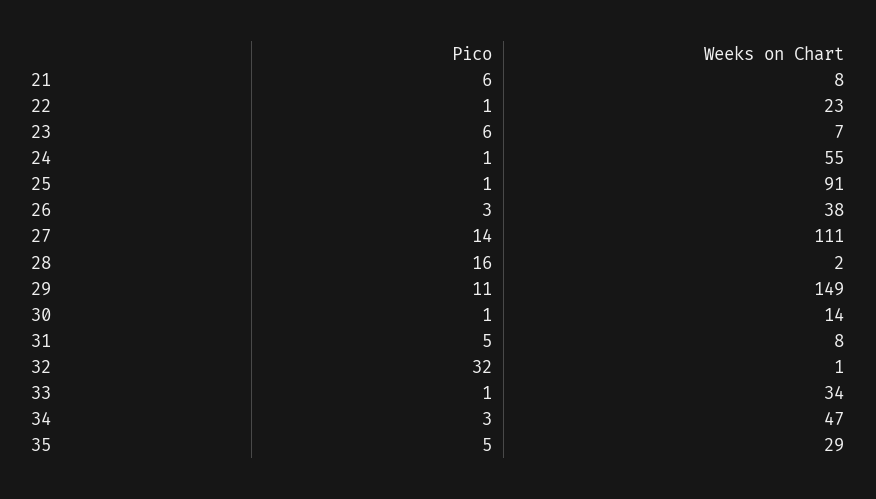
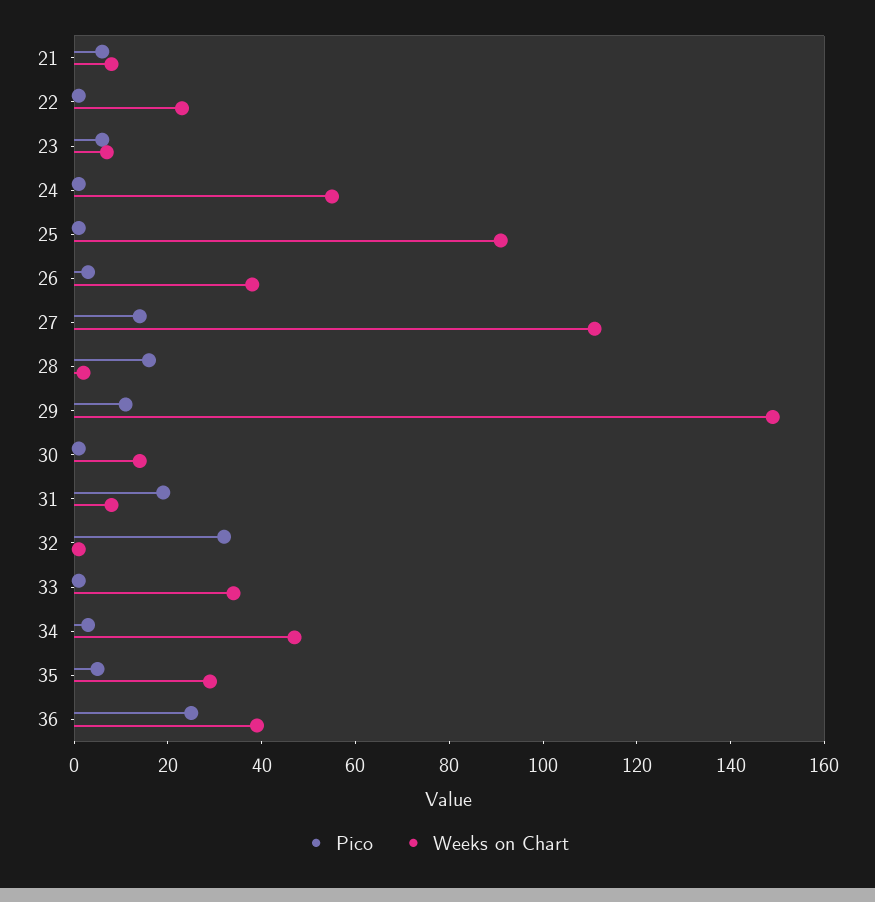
  {
    "Pico": {
      "21": 6,
      "22": 1,
      "23": 6,
      "24": 1,
      "25": 1,
      "26": 3,
      "27": 14,
      "28": 16,
      "29": 11,
      "30": 1,
-     "31": 5,
+     "31": 20,
      "32": 32,
      "33": 1,
      "34": 3,
-     "35": 5
+     "35": 5,
+     "36": 25
    },
    "Weeks on Chart": {
      "21": 8,
      "22": 23,
      "23": 7,
      "24": 55,
      "25": 91,
      "26": 38,
      "27": 111,
      "28": 2,
      "29": 149,
      "30": 14,
      "31": 8,
      "32": 1,
      "33": 34,
      "34": 47,
-     "35": 29
+     "35": 29,
+     "36": 40
    }
  }

